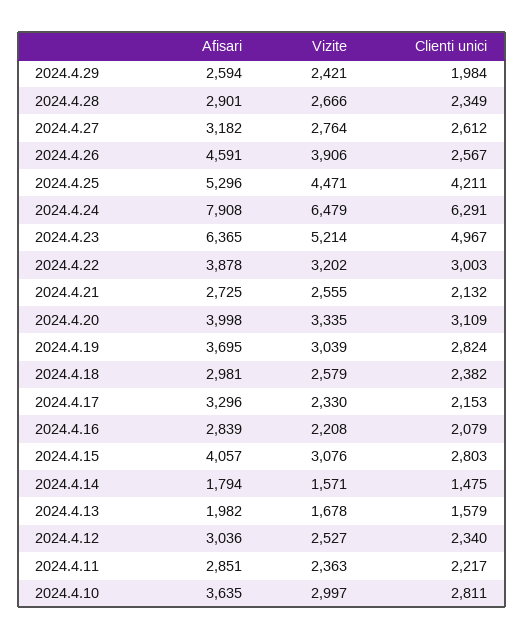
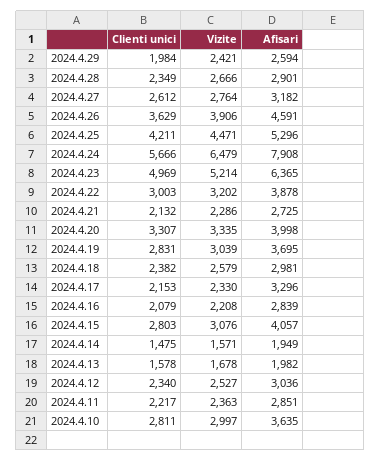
  {
    "Afisari": {
      "2024.4.29": 2594,
      "2024.4.28": 2901,
      "2024.4.27": 3182,
      "2024.4.26": 4591,
      "2024.4.25": 5296,
      "2024.4.24": 7908,
      "2024.4.23": 6365,
      "2024.4.22": 3878,
      "2024.4.21": 2725,
      "2024.4.20": 3998,
      "2024.4.19": 3695,
      "2024.4.18": 2981,
      "2024.4.17": 3296,
      "2024.4.16": 2839,
      "2024.4.15": 4057,
-     "2024.4.14": 1794,
+     "2024.4.14": 1949,
      "2024.4.13": 1982,
      "2024.4.12": 3036,
      "2024.4.11": 2851,
      "2024.4.10": 3635
    },
    "Vizite": {
      "2024.4.29": 2421,
      "2024.4.28": 2666,
      "2024.4.27": 2764,
      "2024.4.26": 3906,
      "2024.4.25": 4471,
      "2024.4.24": 6479,
      "2024.4.23": 5214,
      "2024.4.22": 3202,
-     "2024.4.21": 2555,
+     "2024.4.21": 2286,
      "2024.4.20": 3335,
      "2024.4.19": 3039,
      "2024.4.18": 2579,
      "2024.4.17": 2330,
      "2024.4.16": 2208,
      "2024.4.15": 3076,
      "2024.4.14": 1571,
      "2024.4.13": 1678,
      "2024.4.12": 2527,
      "2024.4.11": 2363,
      "2024.4.10": 2997
    },
    "Clienti unici": {
      "2024.4.29": 1984,
      "2024.4.28": 2349,
      "2024.4.27": 2612,
-     "2024.4.26": 2567,
+     "2024.4.26": 3629,
      "2024.4.25": 4211,
-     "2024.4.24": 6291,
+     "2024.4.24": 5666,
-     "2024.4.23": 4967,
+     "2024.4.23": 4969,
      "2024.4.22": 3003,
      "2024.4.21": 2132,
-     "2024.4.20": 3109,
+     "2024.4.20": 3307,
-     "2024.4.19": 2824,
+     "2024.4.19": 2831,
      "2024.4.18": 2382,
      "2024.4.17": 2153,
      "2024.4.16": 2079,
      "2024.4.15": 2803,
      "2024.4.14": 1475,
-     "2024.4.13": 1579,
+     "2024.4.13": 1578,
      "2024.4.12": 2340,
      "2024.4.11": 2217,
      "2024.4.10": 2811
    }
  }

